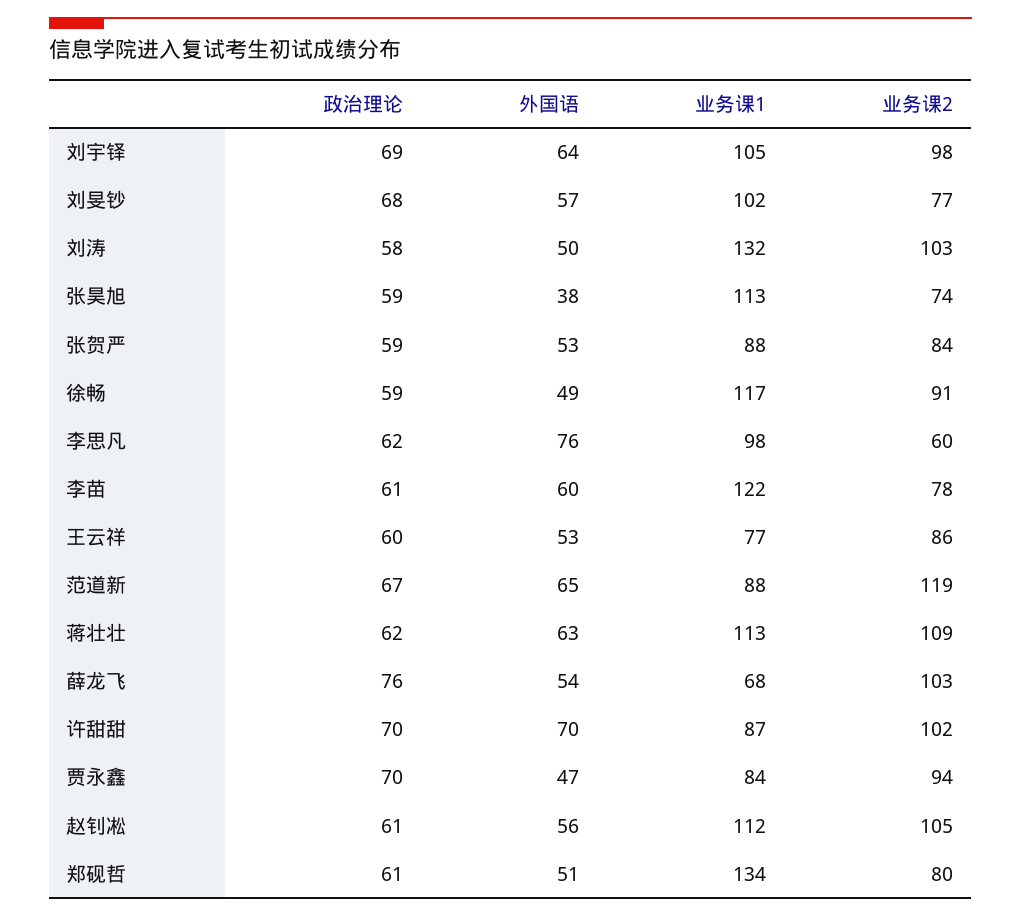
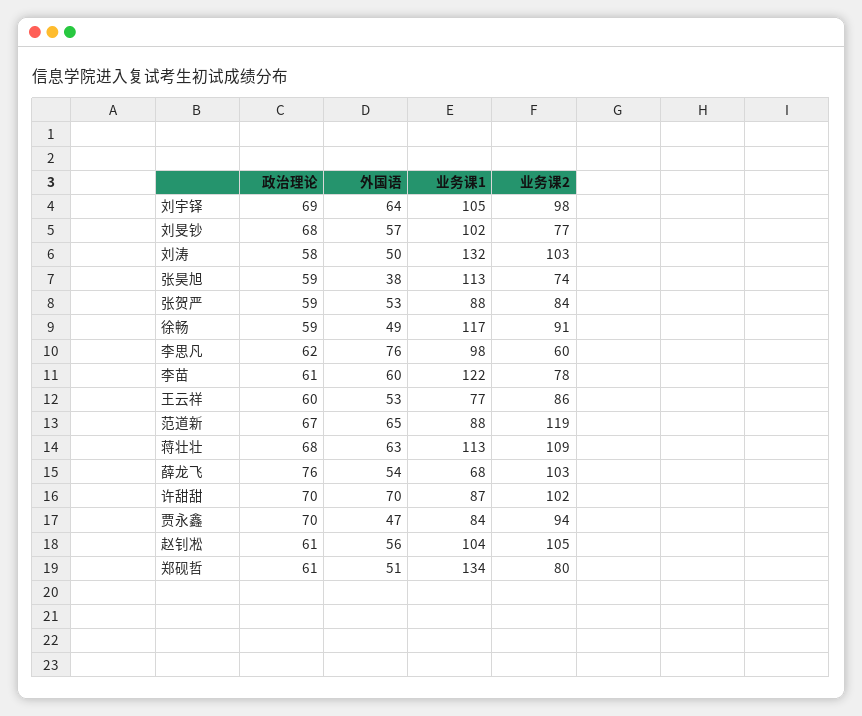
  {
    "政治理论": {
      "刘宇铎": 69,
      "刘旻钞": 68,
      "刘涛": 58,
      "张昊旭": 59,
      "张贺严": 59,
      "徐畅": 59,
      "李思凡": 62,
      "李苗": 61,
      "王云祥": 60,
      "范道新": 67,
-     "蒋壮壮": 62,
+     "蒋壮壮": 68,
      "薛龙飞": 76,
      "许甜甜": 70,
      "贾永鑫": 70,
      "赵钊凇": 61,
      "郑砚哲": 61
    },
    "外国语": {
      "刘宇铎": 64,
      "刘旻钞": 57,
      "刘涛": 50,
      "张昊旭": 38,
      "张贺严": 53,
      "徐畅": 49,
      "李思凡": 76,
      "李苗": 60,
      "王云祥": 53,
      "范道新": 65,
      "蒋壮壮": 63,
      "薛龙飞": 54,
      "许甜甜": 70,
      "贾永鑫": 47,
      "赵钊凇": 56,
      "郑砚哲": 51
    },
    "业务课1": {
      "刘宇铎": 105,
      "刘旻钞": 102,
      "刘涛": 132,
      "张昊旭": 113,
      "张贺严": 88,
      "徐畅": 117,
      "李思凡": 98,
      "李苗": 122,
      "王云祥": 77,
      "范道新": 88,
      "蒋壮壮": 113,
      "薛龙飞": 68,
      "许甜甜": 87,
      "贾永鑫": 84,
-     "赵钊凇": 112,
+     "赵钊凇": 104,
      "郑砚哲": 134
    },
    "业务课2": {
      "刘宇铎": 98,
      "刘旻钞": 77,
      "刘涛": 103,
      "张昊旭": 74,
      "张贺严": 84,
      "徐畅": 91,
      "李思凡": 60,
      "李苗": 78,
      "王云祥": 86,
      "范道新": 119,
      "蒋壮壮": 109,
      "薛龙飞": 103,
      "许甜甜": 102,
      "贾永鑫": 94,
      "赵钊凇": 105,
      "郑砚哲": 80
    }
  }

